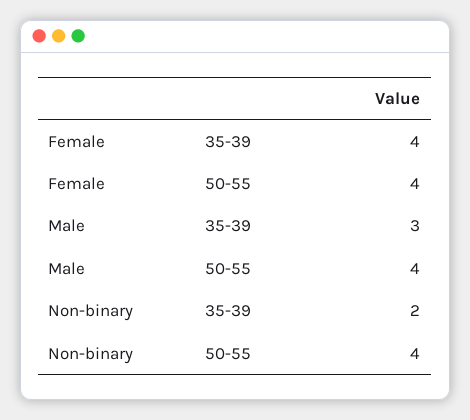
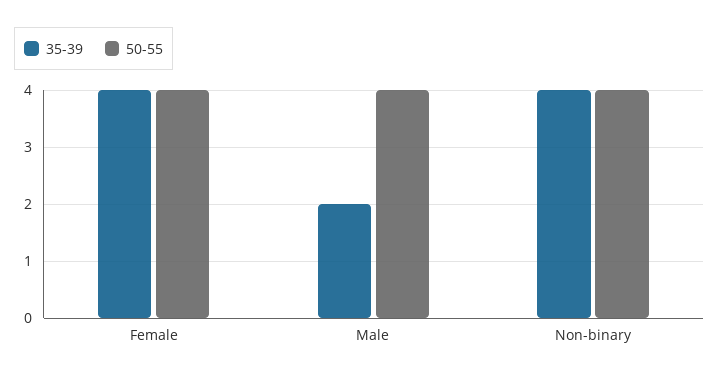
  {
    "35-39": {
      "Female": 4,
-     "Male": 3,
+     "Male": 2,
-     "Non-binary": 2
+     "Non-binary": 4
    },
    "50-55": {
      "Female": 4,
      "Male": 4,
      "Non-binary": 4
    }
  }

